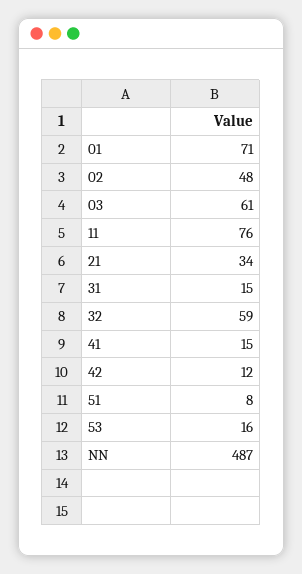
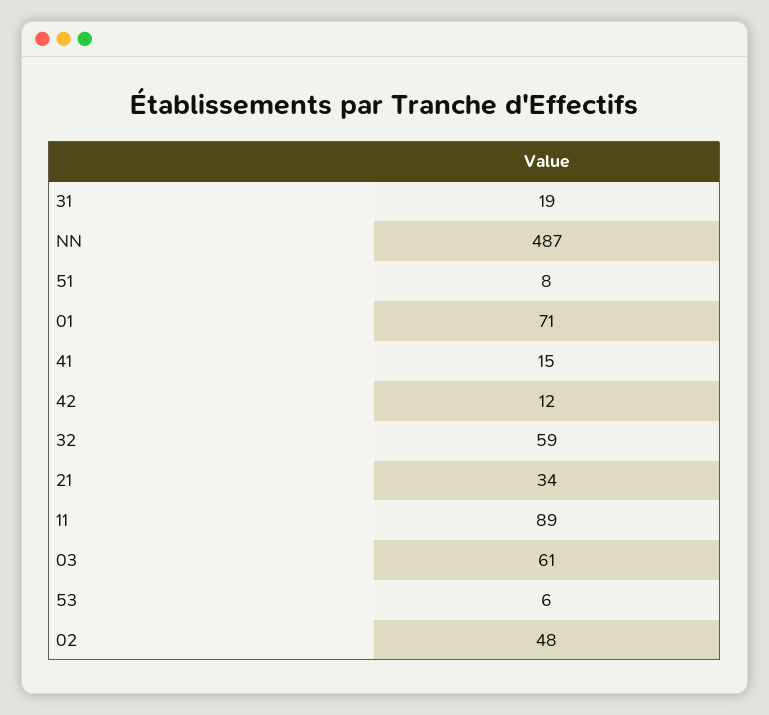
  {
    "01": 71,
    "02": 48,
    "03": 61,
-   "11": 76,
+   "11": 89,
    "21": 34,
-   "31": 15,
+   "31": 19,
    "32": 59,
    "41": 15,
    "42": 12,
    "51": 8,
-   "53": 16,
+   "53": 6,
    "NN": 487
  }

